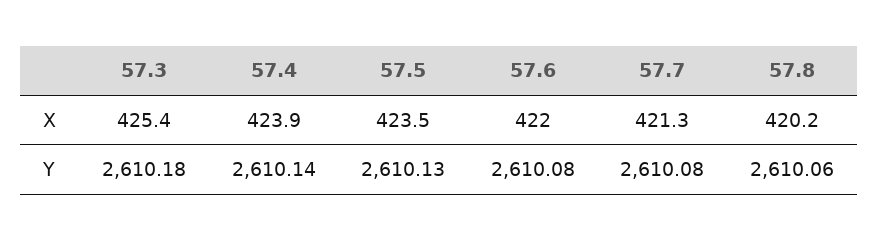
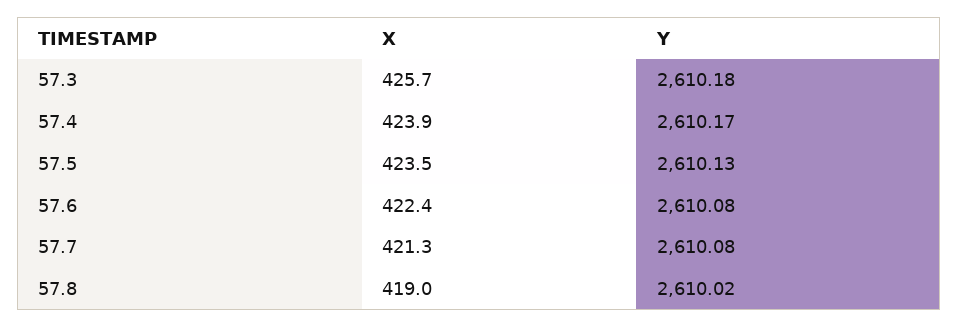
  {
    "57.3": {
-     "X": 425.4,
+     "X": 425.7,
      "Y": 2610.18
    },
    "57.4": {
      "X": 423.9,
-     "Y": 2610.14
+     "Y": 2610.17
    },
    "57.5": {
      "X": 423.5,
      "Y": 2610.13
    },
    "57.6": {
-     "X": 422,
+     "X": 422.4,
      "Y": 2610.08
    },
    "57.7": {
      "X": 421.3,
      "Y": 2610.08
    },
    "57.8": {
-     "X": 420.2,
+     "X": 419,
-     "Y": 2610.06
+     "Y": 2610.02
    }
  }

